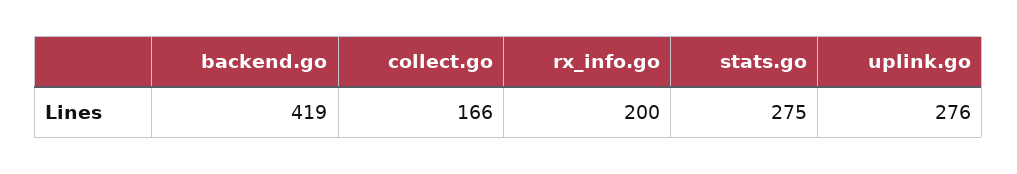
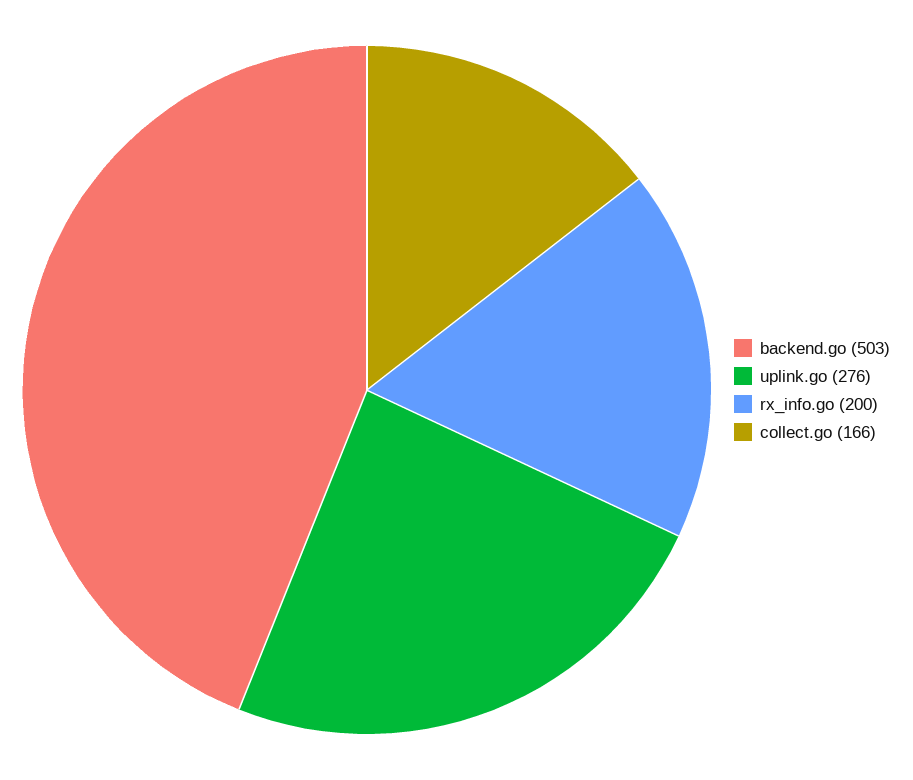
  {
-   "backend.go": 419,
+   "backend.go": 503,
    "collect.go": 166,
    "rx_info.go": 200,
-   "stats.go": 275,
    "uplink.go": 276
  }

